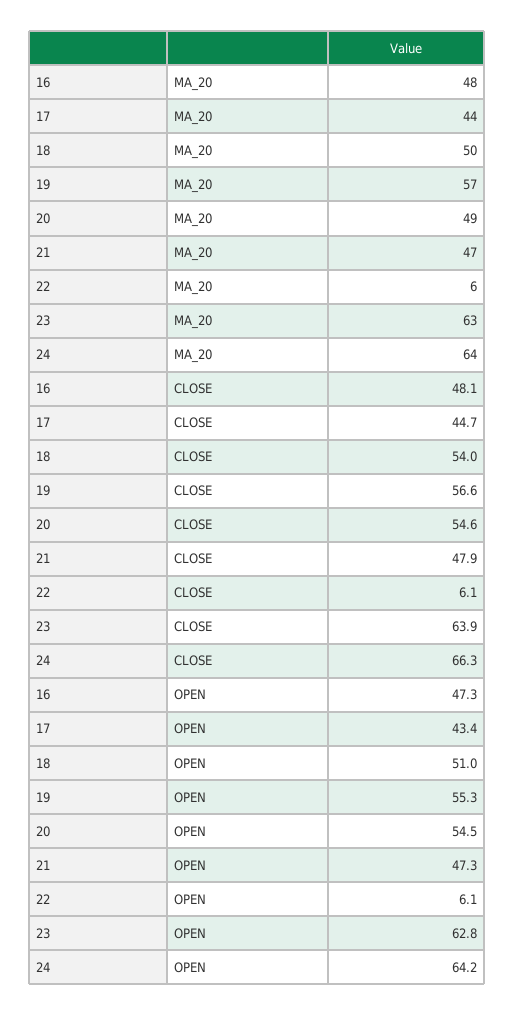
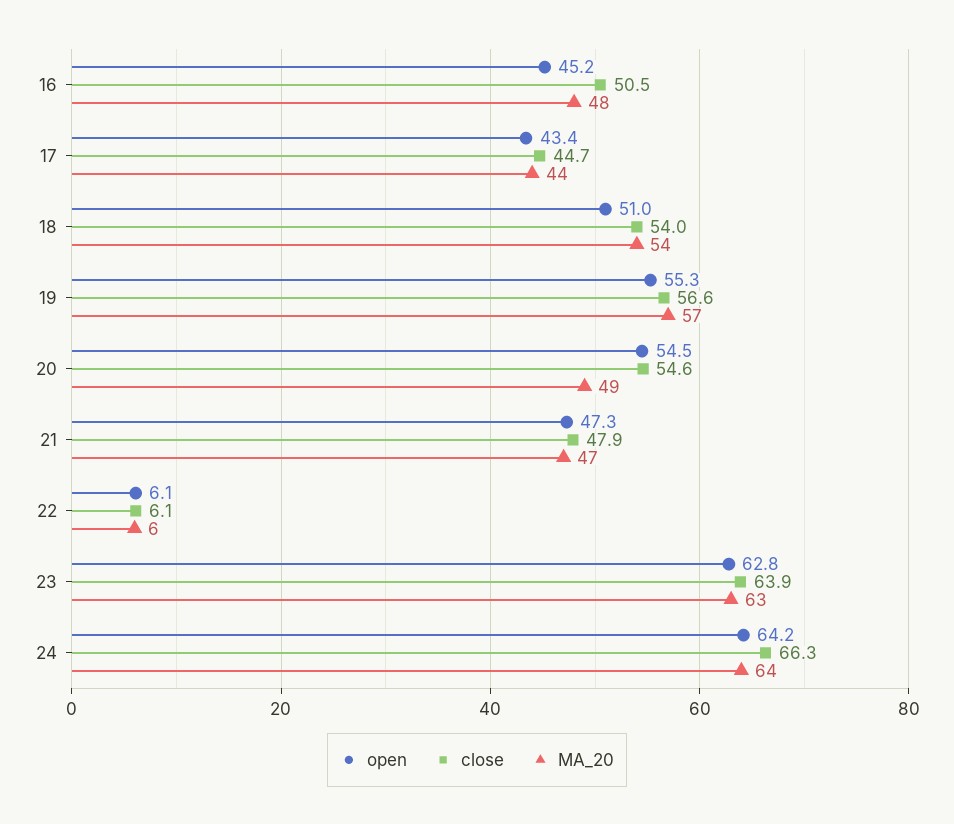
  {
    "MA_20": {
      "16": 48,
      "17": 44,
-     "18": 50,
+     "18": 54,
      "19": 57,
      "20": 49,
      "21": 47,
      "22": 6,
      "23": 63,
      "24": 64
    },
    "CLOSE": {
-     "16": 48.1,
+     "16": 50.5,
      "17": 44.7,
      "18": 54,
      "19": 56.6,
      "20": 54.6,
      "21": 47.9,
      "22": 6.1,
      "23": 63.9,
      "24": 66.3
    },
    "OPEN": {
-     "16": 47.3,
+     "16": 45.2,
      "17": 43.4,
      "18": 51,
      "19": 55.3,
      "20": 54.5,
      "21": 47.3,
      "22": 6.1,
      "23": 62.8,
      "24": 64.2
    }
  }

